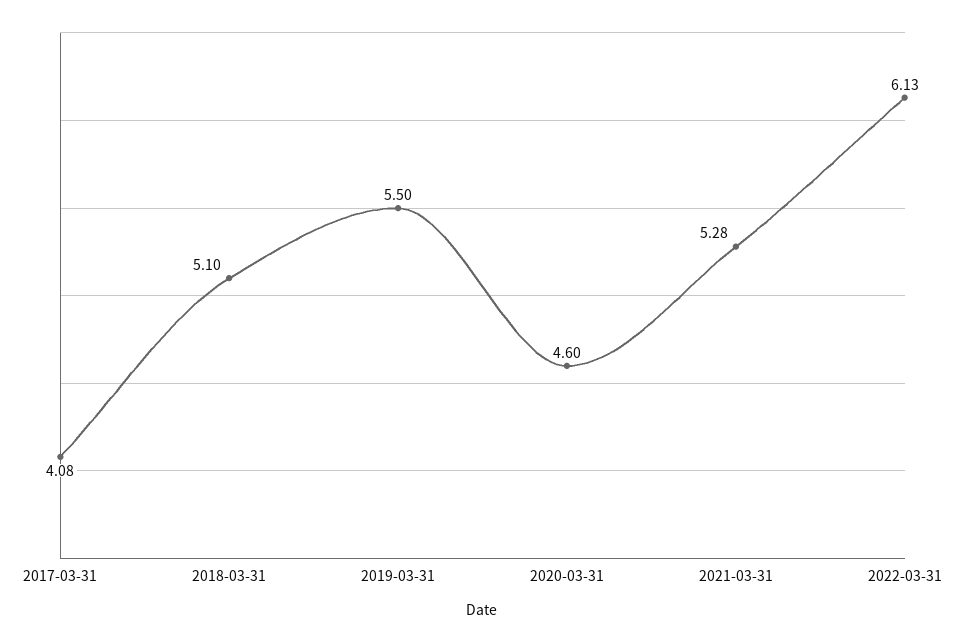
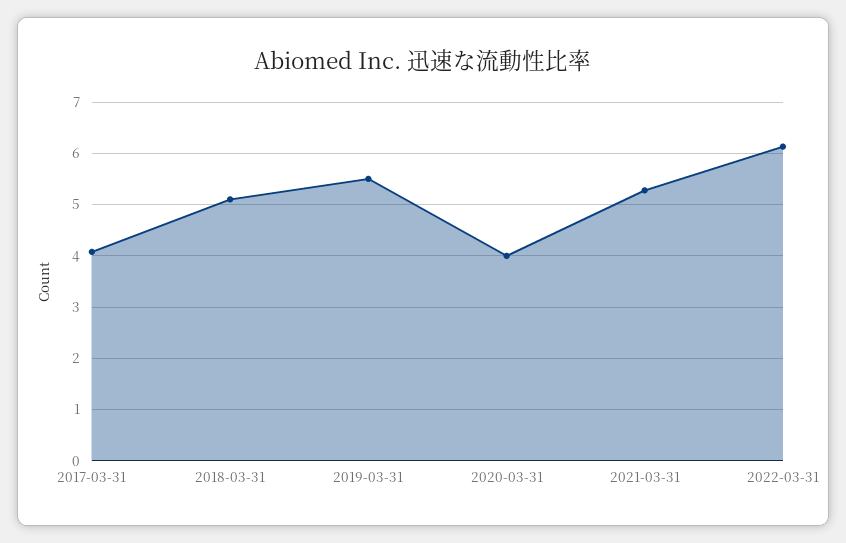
  {
    "2017-03-31": 4.08,
    "2018-03-31": 5.1,
    "2019-03-31": 5.5,
-   "2020-03-31": 4.6,
+   "2020-03-31": 4,
    "2021-03-31": 5.28,
    "2022-03-31": 6.13
  }

